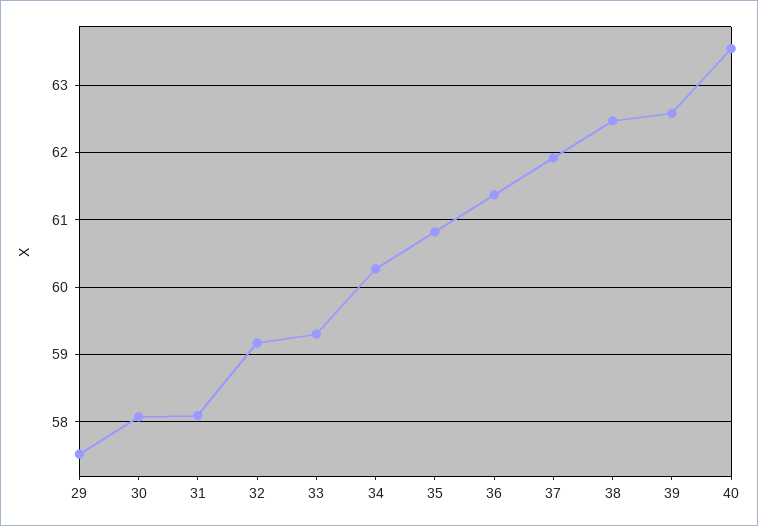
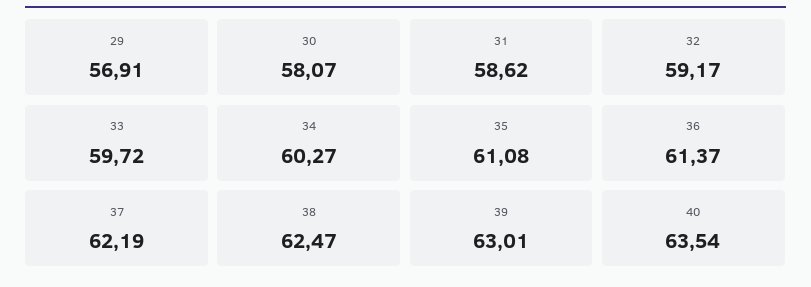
  {
-   "29": 57.5,
+   "29": 56.91,
    "30": 58.07,
-   "31": 58.1,
+   "31": 58.62,
    "32": 59.17,
-   "33": 59.3,
+   "33": 59.72,
    "34": 60.27,
-   "35": 60.8,
+   "35": 61.08,
    "36": 61.37,
-   "37": 61.9,
+   "37": 62.19,
    "38": 62.47,
-   "39": 62.6,
+   "39": 63.01,
    "40": 63.54
  }

